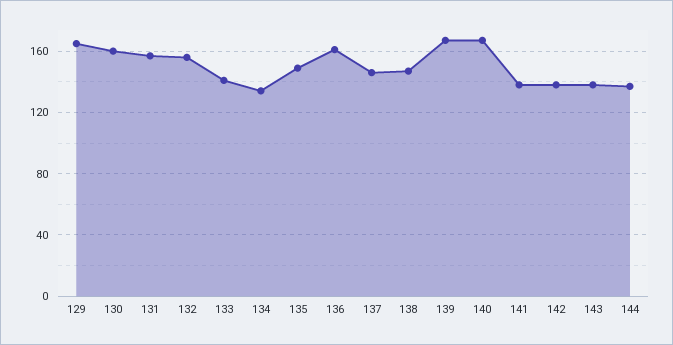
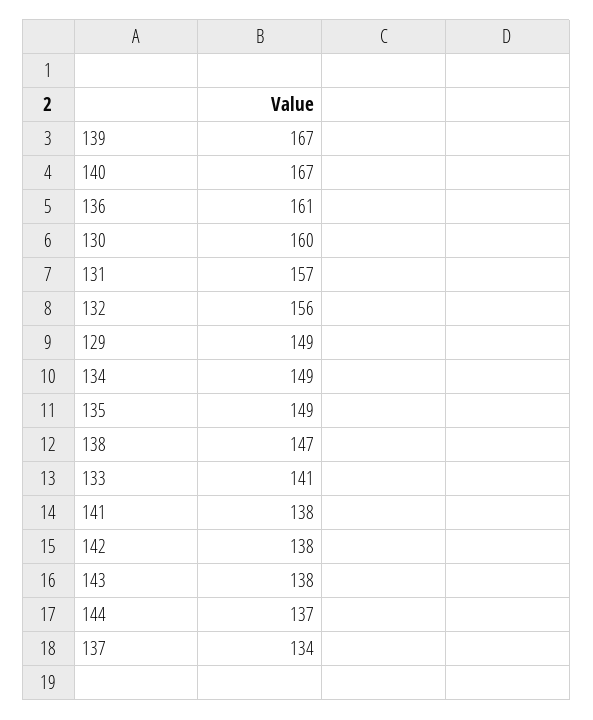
  {
-   "129": 165,
+   "129": 149,
    "130": 160,
    "131": 157,
    "132": 156,
    "133": 141,
-   "134": 135,
+   "134": 149,
    "135": 149,
    "136": 161,
-   "137": 145,
+   "137": 134,
    "138": 147,
    "139": 167,
    "140": 167,
    "141": 138,
    "142": 138,
    "143": 138,
    "144": 137
  }

